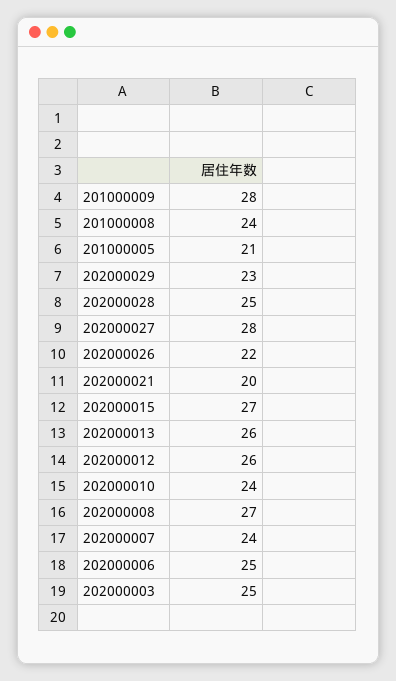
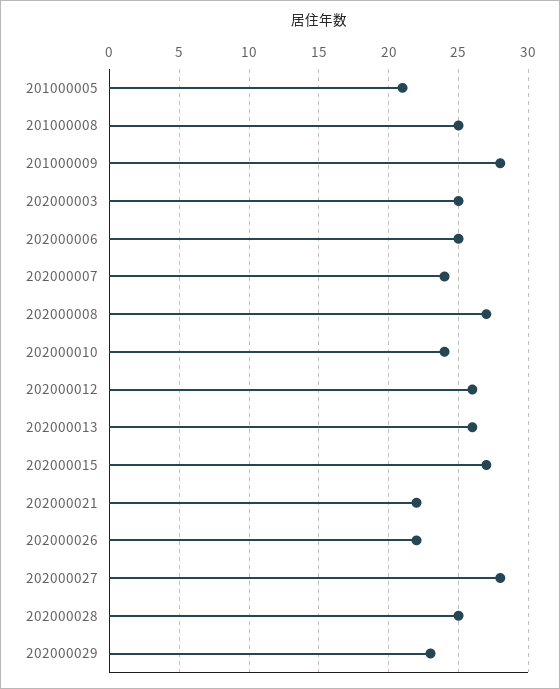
  {
    "201000009": 28,
-   "201000008": 24,
+   "201000008": 25,
    "201000005": 21,
    "202000029": 23,
    "202000028": 25,
    "202000027": 28,
    "202000026": 22,
-   "202000021": 20,
+   "202000021": 22,
    "202000015": 27,
    "202000013": 26,
    "202000012": 26,
    "202000010": 24,
    "202000008": 27,
    "202000007": 24,
    "202000006": 25,
    "202000003": 25
  }

